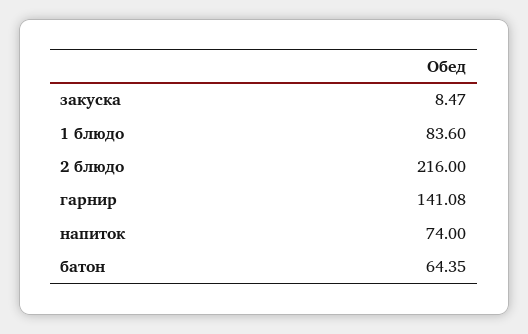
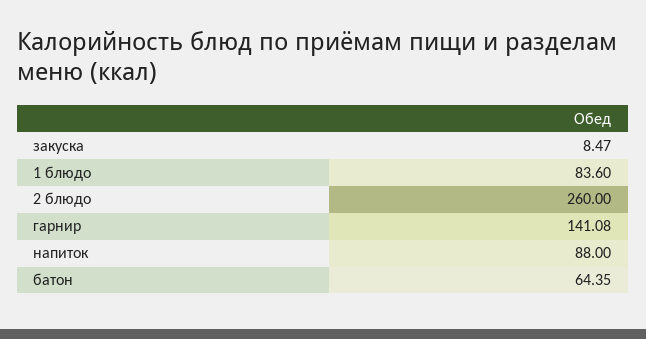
  {
    "закуска": 8.47,
    "1 блюдо": 83.6,
-   "2 блюдо": 216,
+   "2 блюдо": 260,
    "гарнир": 141.08,
-   "напиток": 74,
+   "напиток": 88,
    "батон": 64.35
  }

